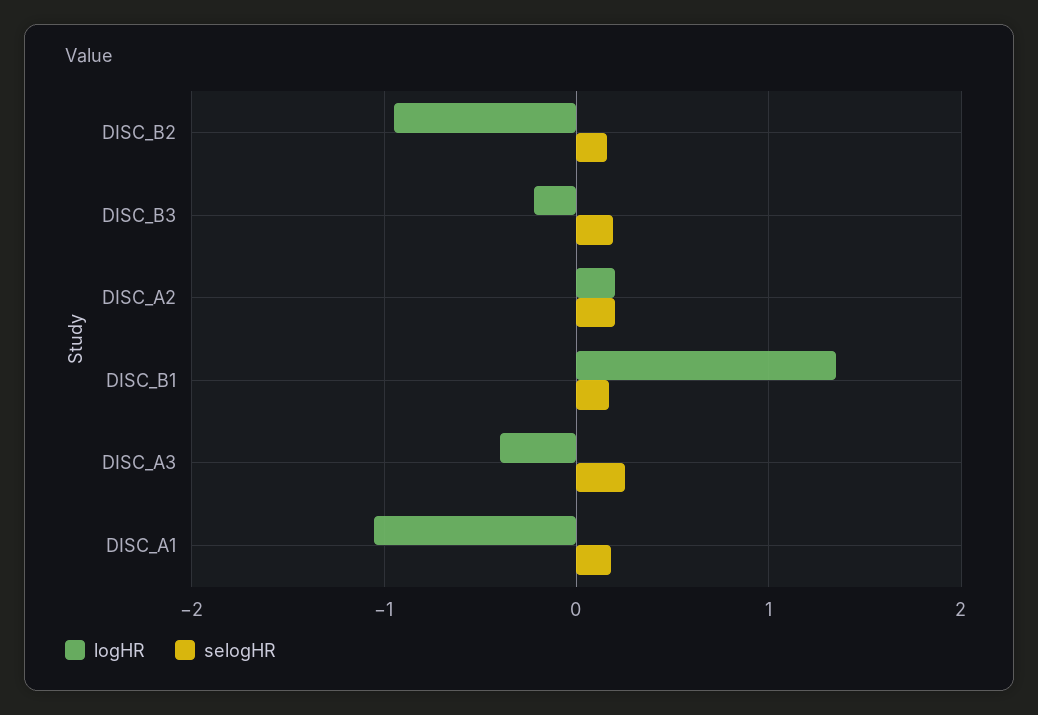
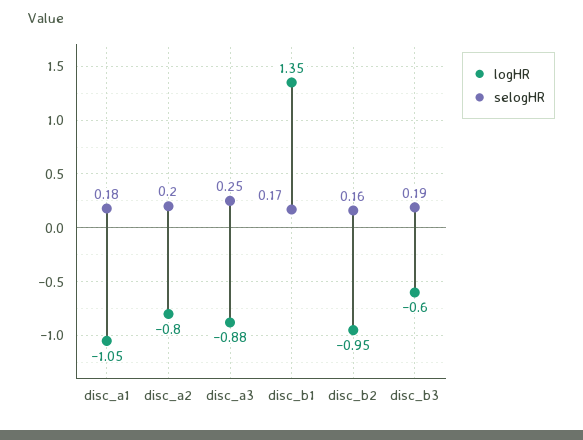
  {
    "logHR": {
      "DISC_B2": -0.95,
-     "DISC_B3": -0.2,
+     "DISC_B3": -0.6,
-     "DISC_A2": 0.2,
+     "DISC_A2": -0.8,
      "DISC_B1": 1.35,
-     "DISC_A3": -0.4,
+     "DISC_A3": -0.88,
      "DISC_A1": -1.05
    },
    "selogHR": {
      "DISC_B2": 0.16,
      "DISC_B3": 0.19,
      "DISC_A2": 0.2,
      "DISC_B1": 0.17,
      "DISC_A3": 0.25,
      "DISC_A1": 0.18
    }
  }

